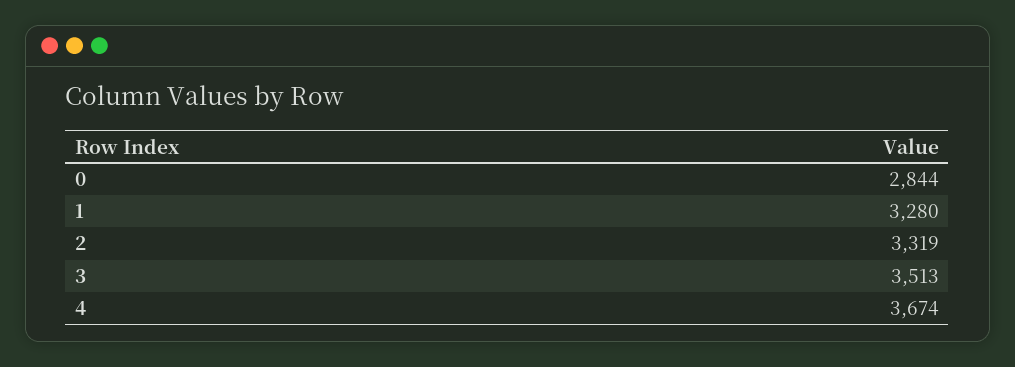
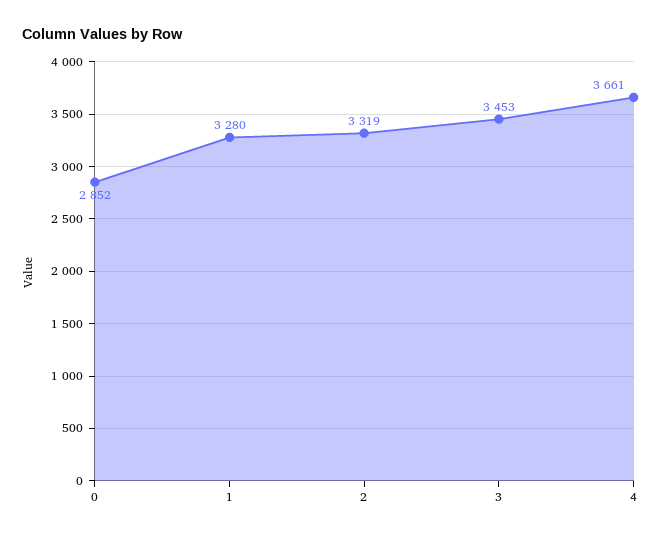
  {
-   "0": 2844,
+   "0": 2852,
    "1": 3280,
    "2": 3319,
-   "3": 3513,
+   "3": 3453,
-   "4": 3674
+   "4": 3661
  }

